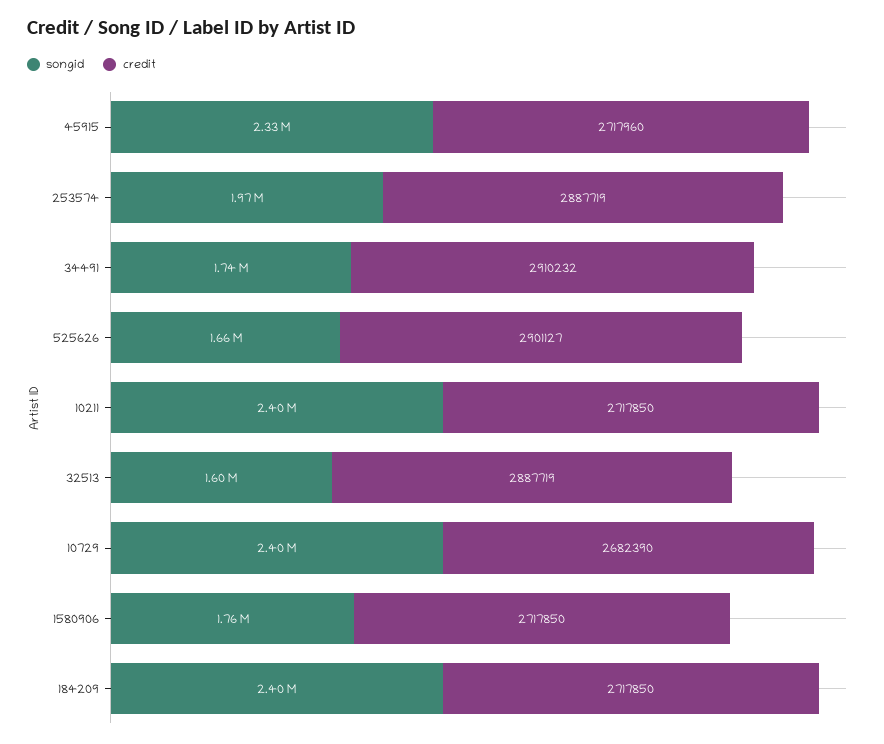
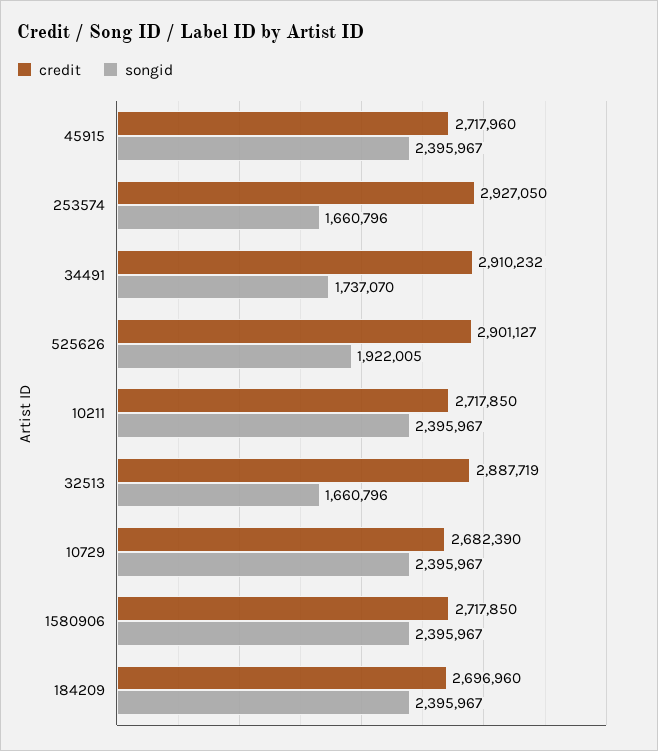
  {
    "songid": {
-     "45915": 2330000,
+     "45915": 2395967,
-     "253574": 1970000,
+     "253574": 1660796,
      "34491": 1737070,
-     "525626": 1660000,
+     "525626": 1922005,
      "10211": 2395967,
-     "32513": 1600000,
+     "32513": 1660796,
      "10729": 2395967,
-     "1580906": 1760000,
+     "1580906": 2395967,
      "184209": 2395967
    },
    "credit": {
      "45915": 2717960,
-     "253574": 2887719,
+     "253574": 2927050,
      "34491": 2910232,
      "525626": 2901127,
      "10211": 2717850,
      "32513": 2887719,
      "10729": 2682390,
      "1580906": 2717850,
-     "184209": 2717850
+     "184209": 2696960
    }
  }

